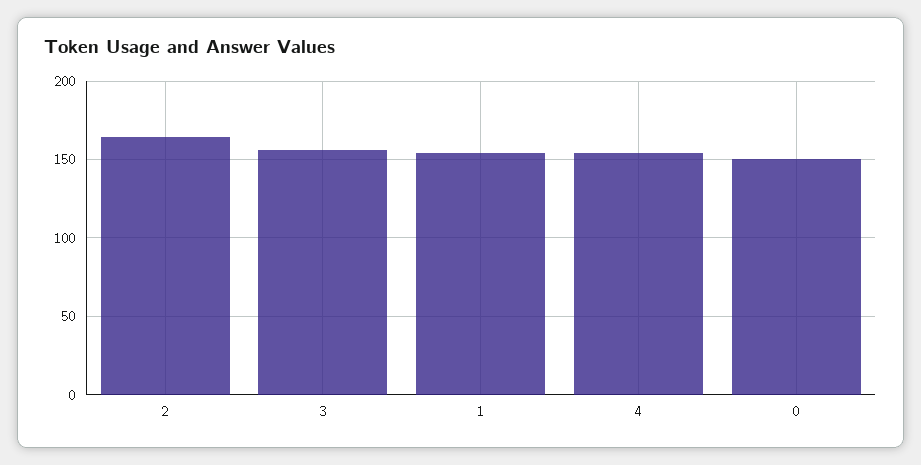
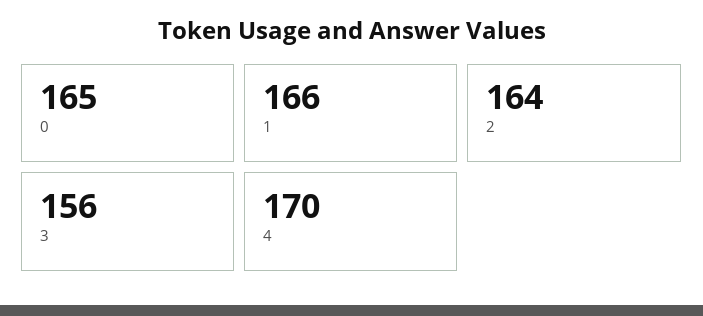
  {
    "2": 164,
    "3": 156,
-   "1": 155,
+   "1": 166,
-   "4": 155,
+   "4": 170,
-   "0": 150
+   "0": 165
  }

